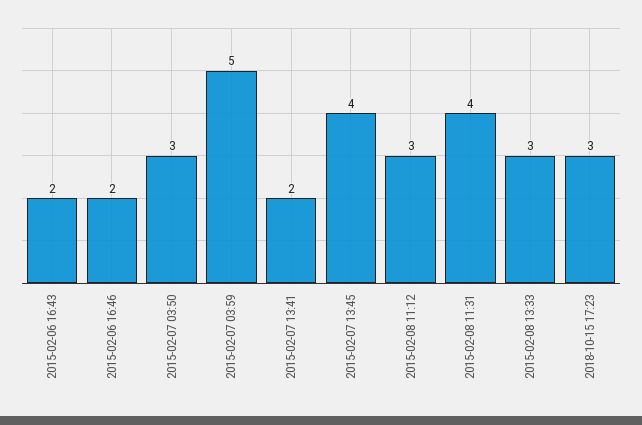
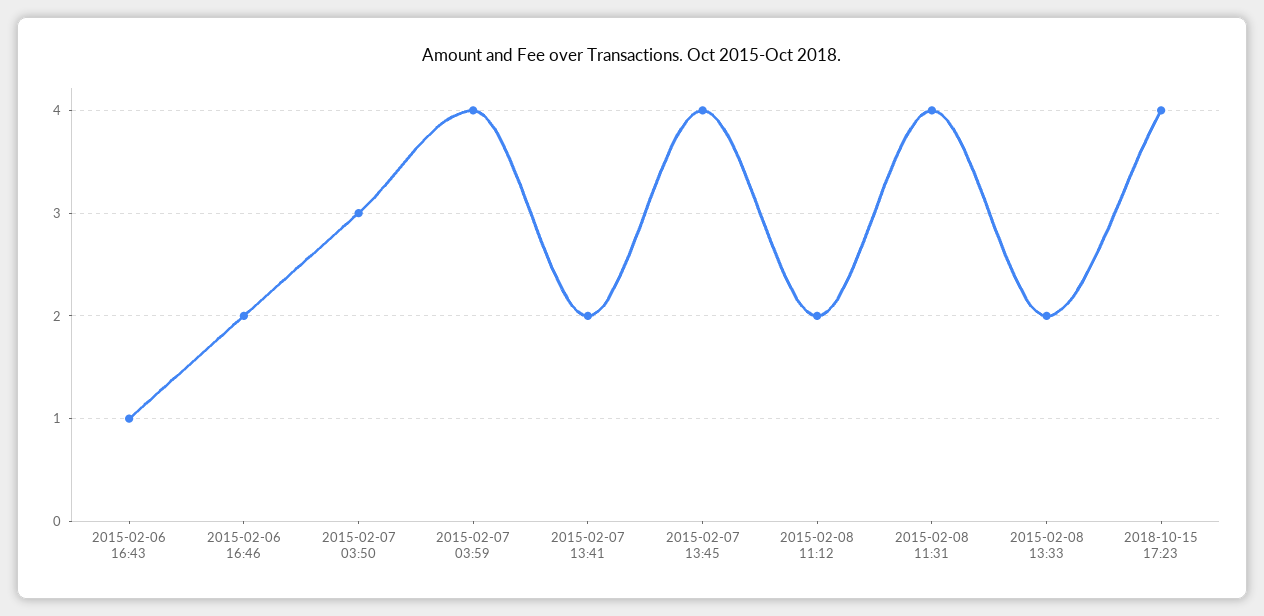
  {
-   "2015-02-06 16:43": 2,
+   "2015-02-06 16:43": 1,
    "2015-02-06 16:46": 2,
    "2015-02-07 03:50": 3,
-   "2015-02-07 03:59": 5,
+   "2015-02-07 03:59": 4,
    "2015-02-07 13:41": 2,
    "2015-02-07 13:45": 4,
-   "2015-02-08 11:12": 3,
+   "2015-02-08 11:12": 2,
    "2015-02-08 11:31": 4,
-   "2015-02-08 13:33": 3,
+   "2015-02-08 13:33": 2,
-   "2018-10-15 17:23": 3
+   "2018-10-15 17:23": 4
  }

